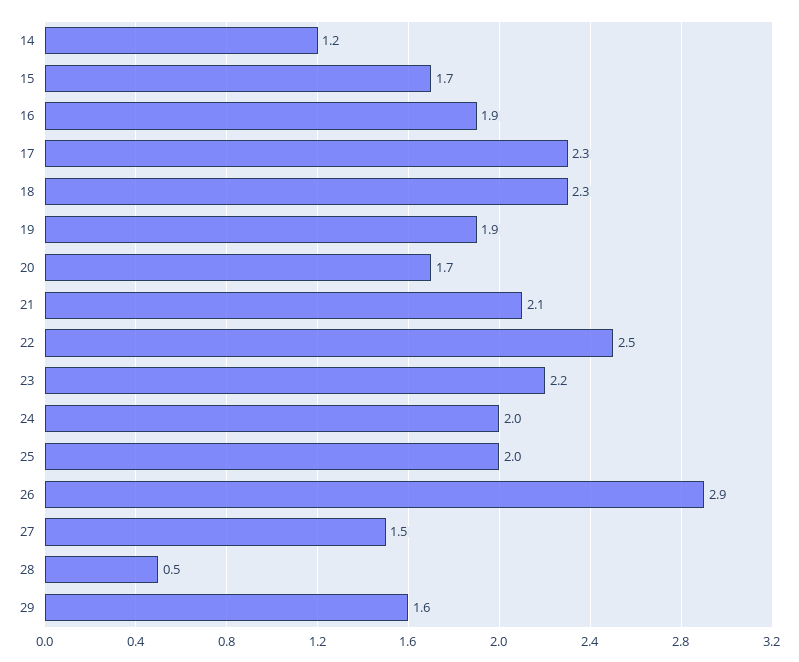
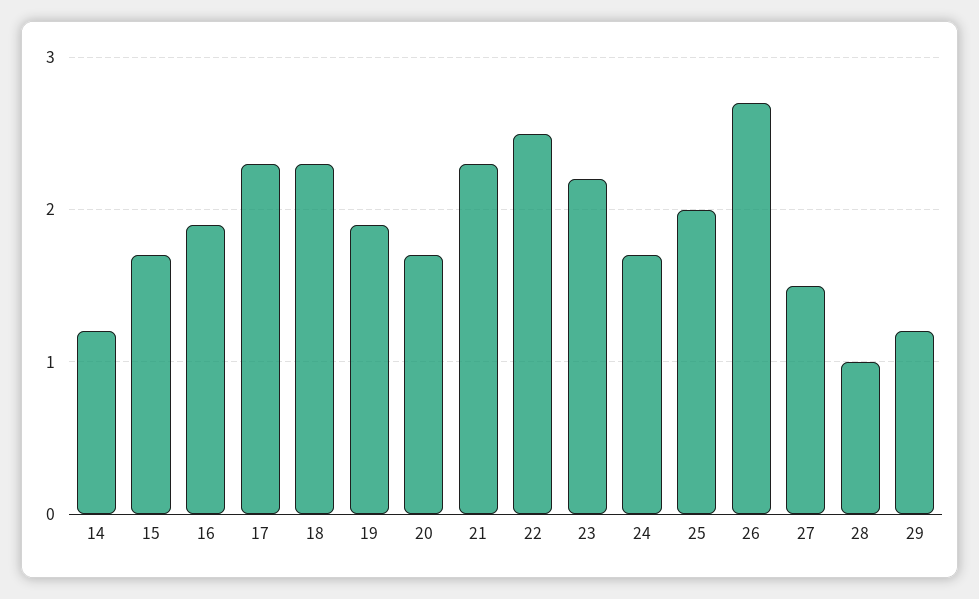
  {
    "14": 1.2,
    "15": 1.7,
    "16": 1.9,
    "17": 2.3,
    "18": 2.3,
    "19": 1.9,
    "20": 1.7,
-   "21": 2.1,
+   "21": 2.3,
    "22": 2.5,
    "23": 2.2,
-   "24": 2,
+   "24": 1.7,
    "25": 2,
-   "26": 2.9,
+   "26": 2.7,
    "27": 1.5,
-   "28": 0.5,
+   "28": 1,
-   "29": 1.6
+   "29": 1.2
  }

